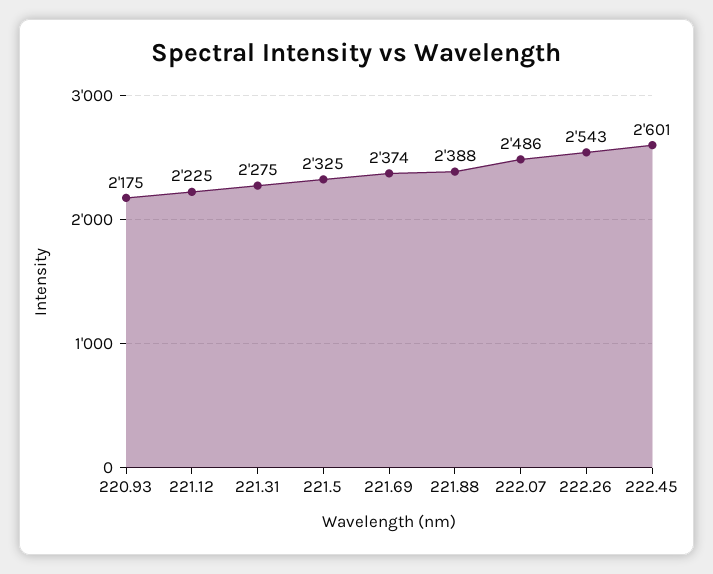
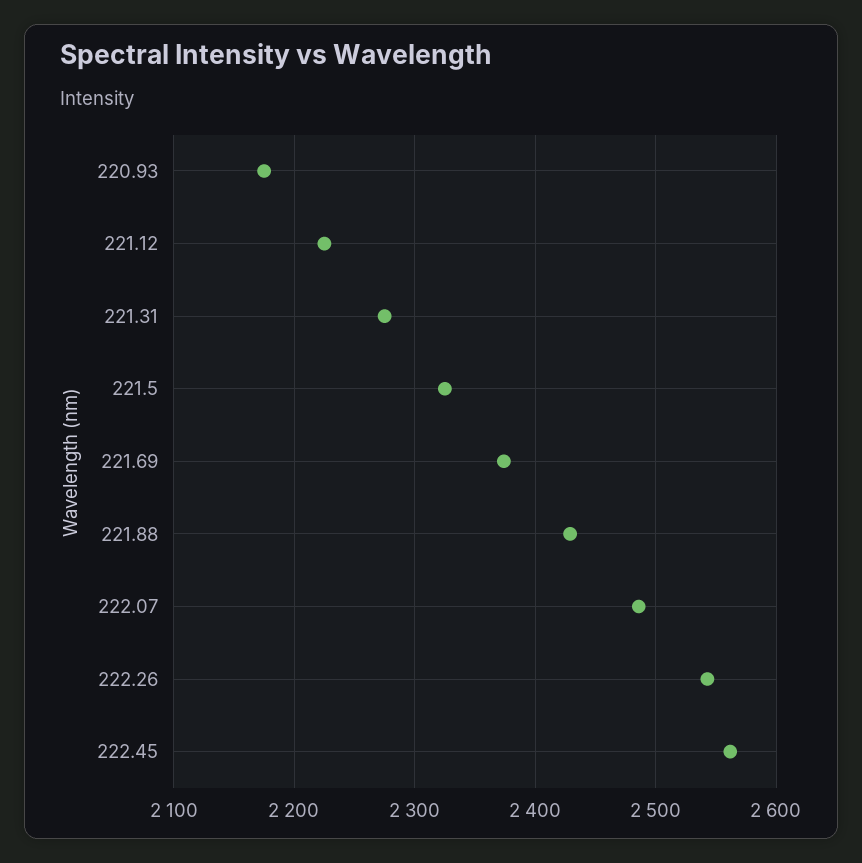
  {
    "220.93": 2175,
    "221.12": 2225,
    "221.31": 2275,
    "221.5": 2325,
    "221.69": 2374,
-   "221.88": 2388,
+   "221.88": 2430,
    "222.07": 2486,
    "222.26": 2543,
-   "222.45": 2601
+   "222.45": 2560
  }

